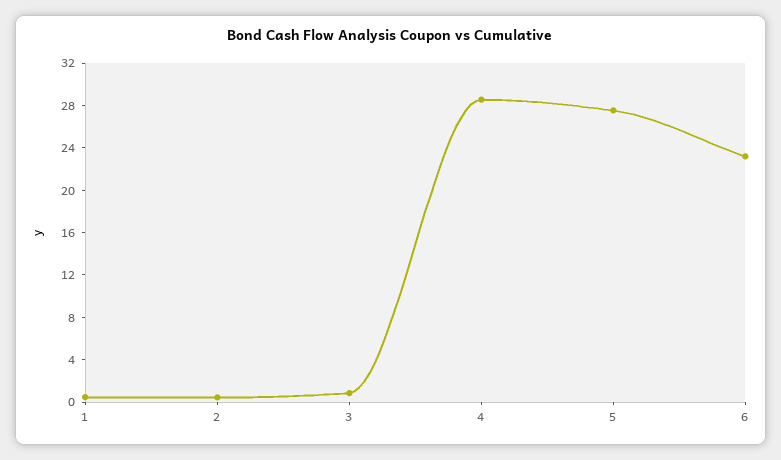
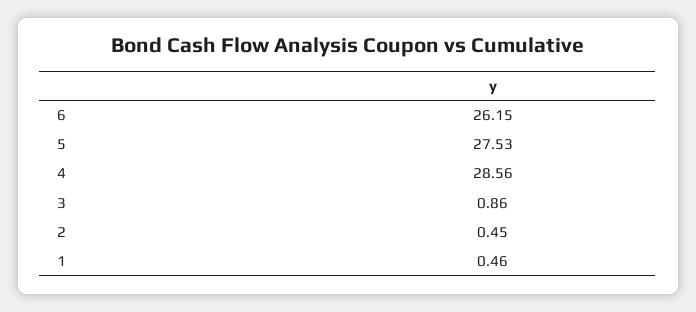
  {
    "1": 0.46,
    "2": 0.45,
    "3": 0.86,
    "4": 28.56,
    "5": 27.53,
-   "6": 23
+   "6": 26.15
  }

